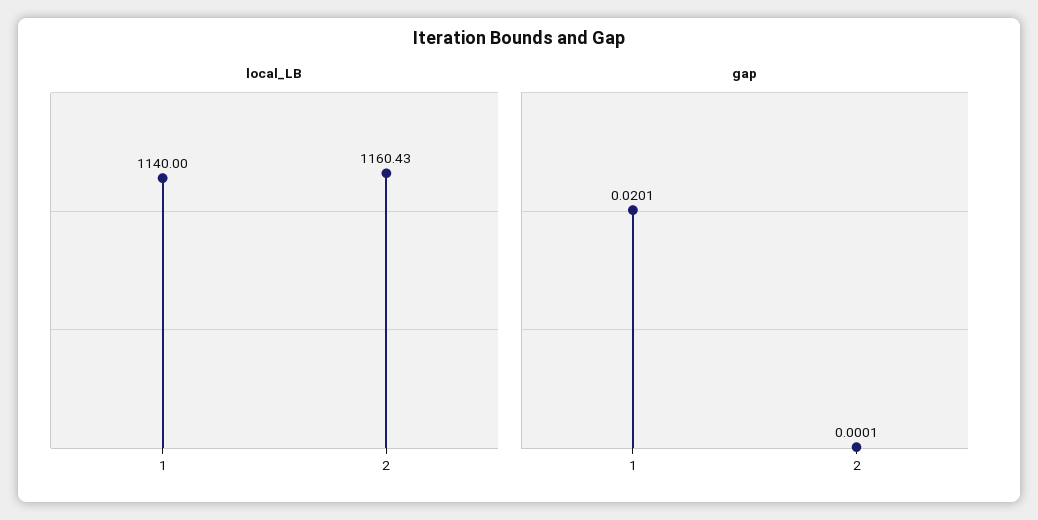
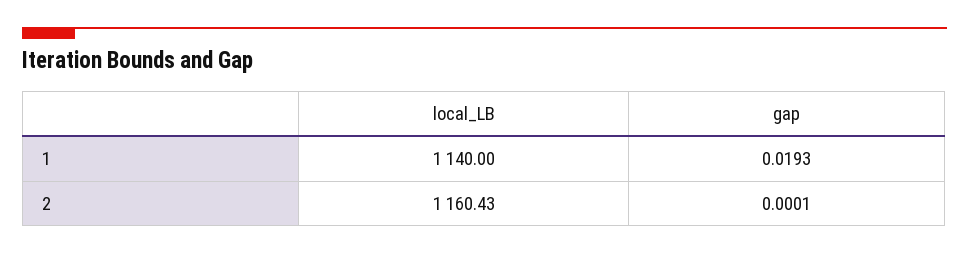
  {
    "local_LB": {
      "1": 1140,
      "2": 1160.43
    },
    "gap": {
-     "1": 0.0201,
+     "1": 0.0193,
      "2": 0.0001
    }
  }

